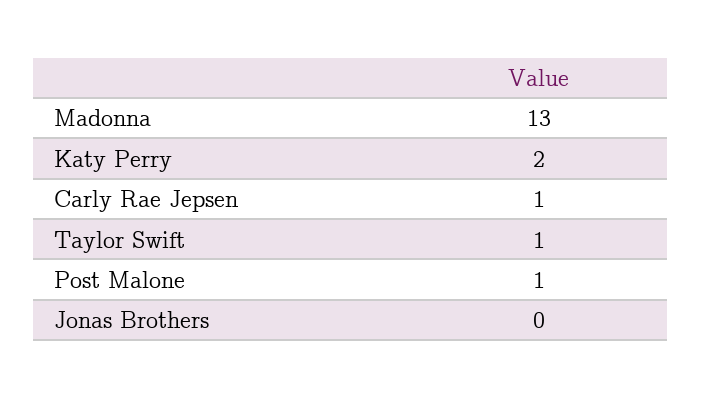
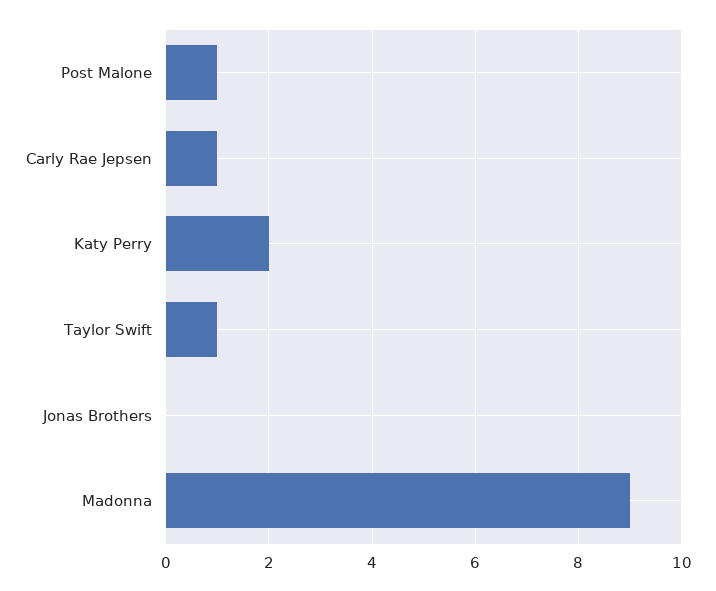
  {
-   "Madonna": 13,
+   "Madonna": 9,
    "Katy Perry": 2,
    "Carly Rae Jepsen": 1,
    "Taylor Swift": 1,
    "Post Malone": 1,
    "Jonas Brothers": 0
  }

